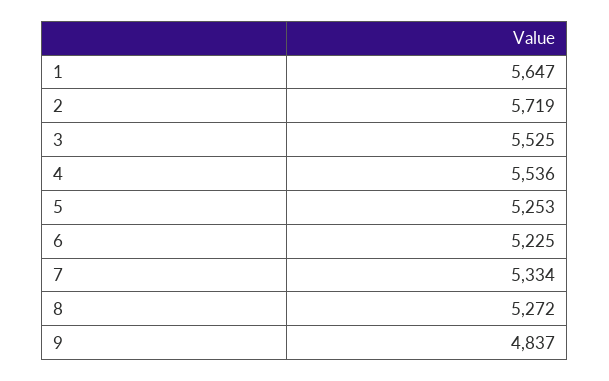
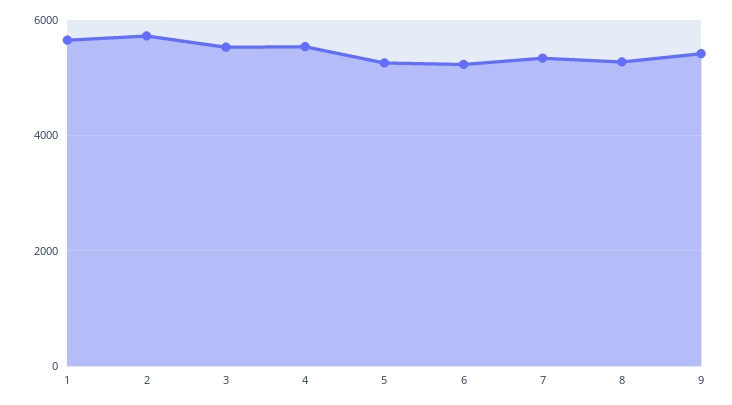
  {
    "1": 5647,
    "2": 5719,
    "3": 5525,
    "4": 5536,
    "5": 5253,
    "6": 5225,
    "7": 5334,
    "8": 5272,
-   "9": 4837
+   "9": 5400
  }

